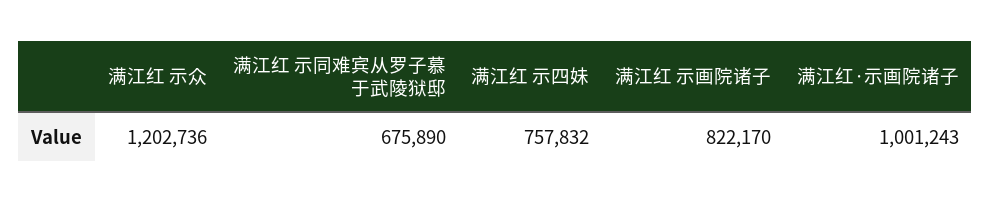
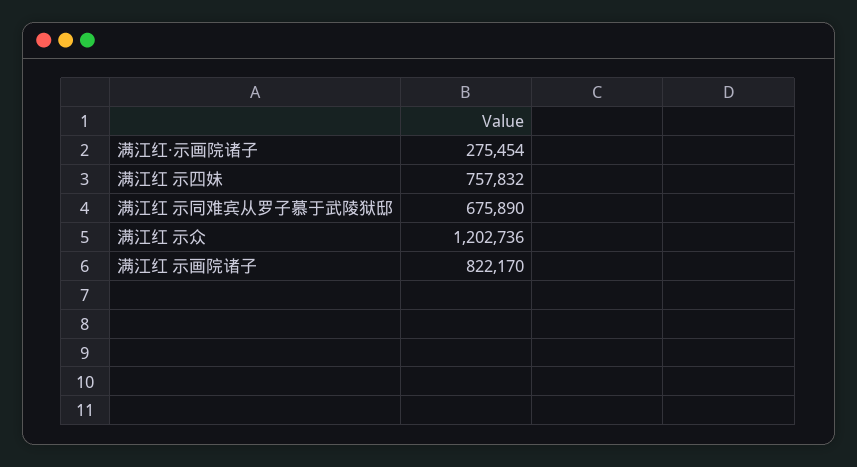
  {
    "满江红 示众": 1202736,
    "满江红 示同难宾从罗子慕于武陵狱邸": 675890,
    "满江红 示四妹": 757832,
    "满江红 示画院诸子": 822170,
-   "满江红·示画院诸子": 1001243
+   "满江红·示画院诸子": 275454
  }

